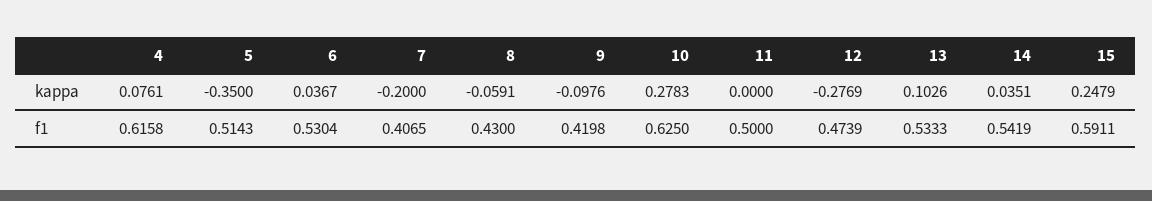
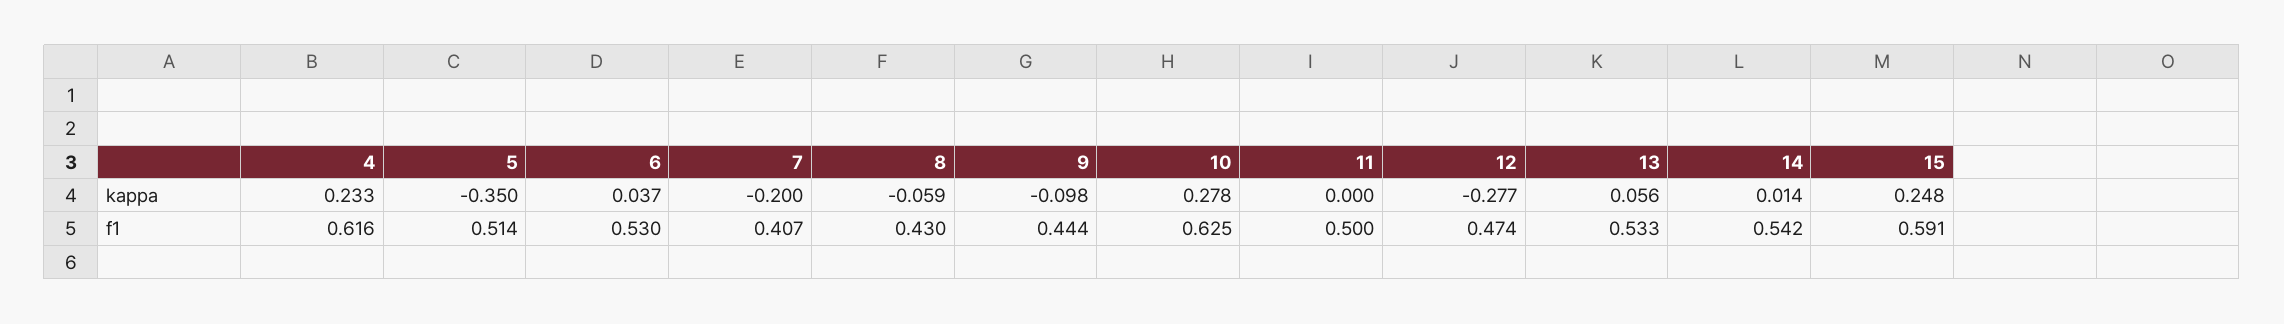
  {
    "4": {
-     "kappa": 0.0761,
+     "kappa": 0.233,
      "f1": 0.6158
    },
    "5": {
      "kappa": -0.35,
      "f1": 0.5143
    },
    "6": {
      "kappa": 0.0367,
      "f1": 0.5304
    },
    "7": {
      "kappa": -0.2,
      "f1": 0.4065
    },
    "8": {
      "kappa": -0.0591,
      "f1": 0.43
    },
    "9": {
      "kappa": -0.0976,
-     "f1": 0.4198
+     "f1": 0.444
    },
    "10": {
      "kappa": 0.2783,
      "f1": 0.625
    },
    "11": {
      "kappa": 0,
      "f1": 0.5
    },
    "12": {
      "kappa": -0.2769,
      "f1": 0.4739
    },
    "13": {
-     "kappa": 0.1026,
+     "kappa": 0.056,
      "f1": 0.5333
    },
    "14": {
-     "kappa": 0.0351,
+     "kappa": 0.014,
      "f1": 0.5419
    },
    "15": {
      "kappa": 0.2479,
      "f1": 0.5911
    }
  }

